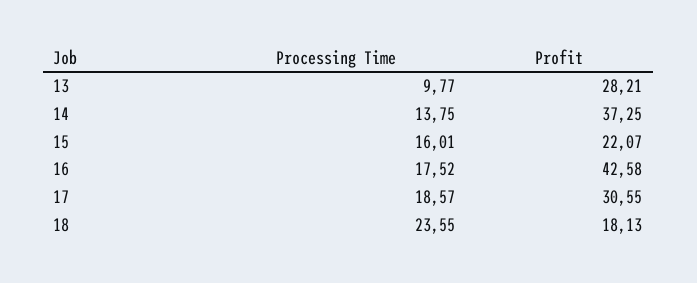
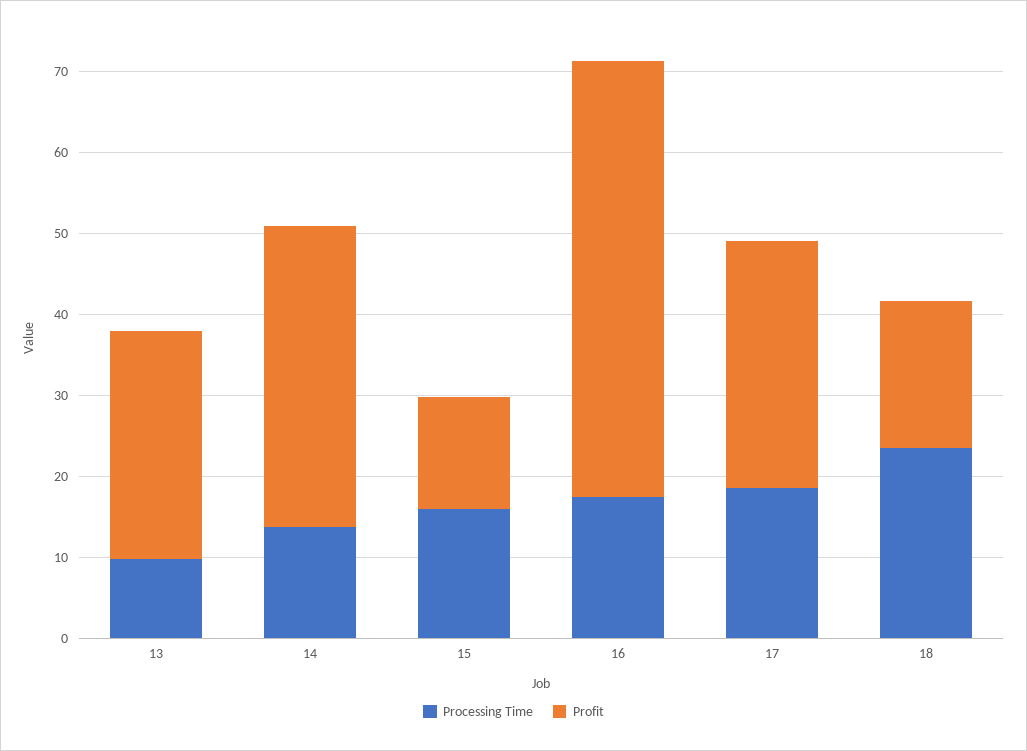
  {
    "Processing Time": {
      "13": 9.77,
      "14": 13.75,
      "15": 16.01,
      "16": 17.52,
      "17": 18.57,
      "18": 23.55
    },
    "Profit": {
      "13": 28.21,
      "14": 37.25,
-     "15": 22.07,
+     "15": 14,
-     "16": 42.58,
+     "16": 54,
      "17": 30.55,
      "18": 18.13
    }
  }

